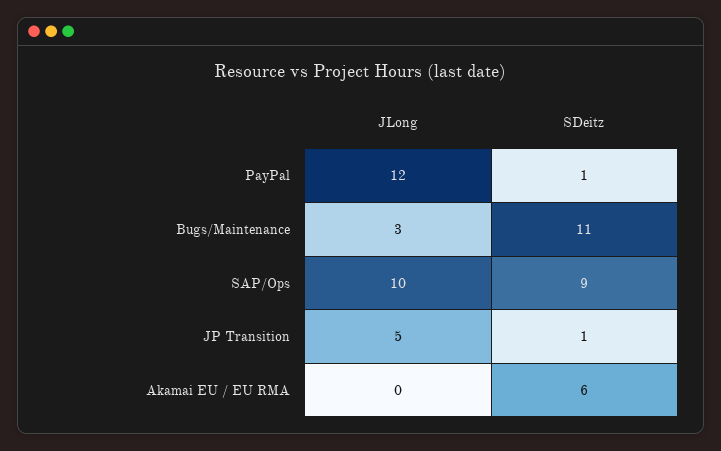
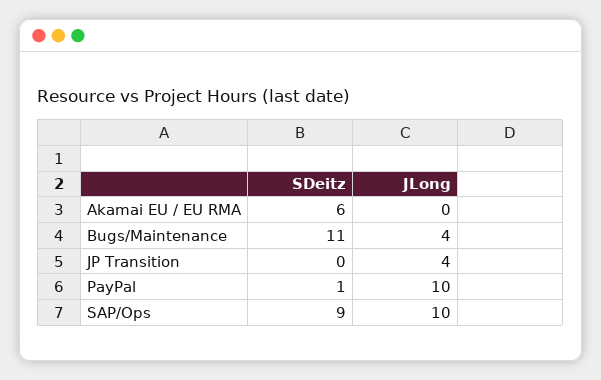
  {
    "JLong": {
-     "PayPal": 12,
+     "PayPal": 10,
-     "Bugs/Maintenance": 3,
+     "Bugs/Maintenance": 4,
      "SAP/Ops": 10,
-     "JP Transition": 5,
+     "JP Transition": 4,
      "Akamai EU / EU RMA": 0
    },
    "SDeitz": {
      "PayPal": 1,
      "Bugs/Maintenance": 11,
      "SAP/Ops": 9,
-     "JP Transition": 1,
+     "JP Transition": 0,
      "Akamai EU / EU RMA": 6
    }
  }

